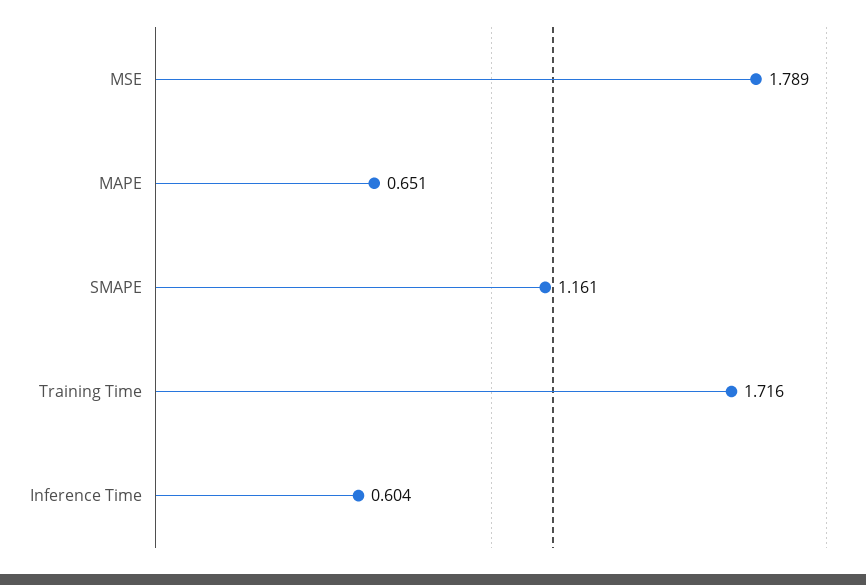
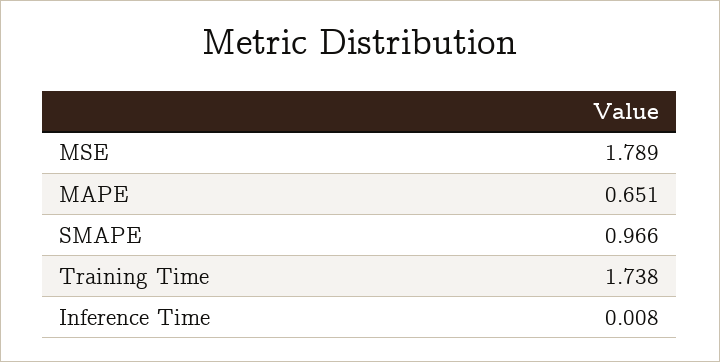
  {
    "MSE": 1.789,
    "MAPE": 0.651,
-   "SMAPE": 1.161,
+   "SMAPE": 0.966,
-   "Training Time": 1.716,
+   "Training Time": 1.738,
-   "Inference Time": 0.604
+   "Inference Time": 0.008
  }

